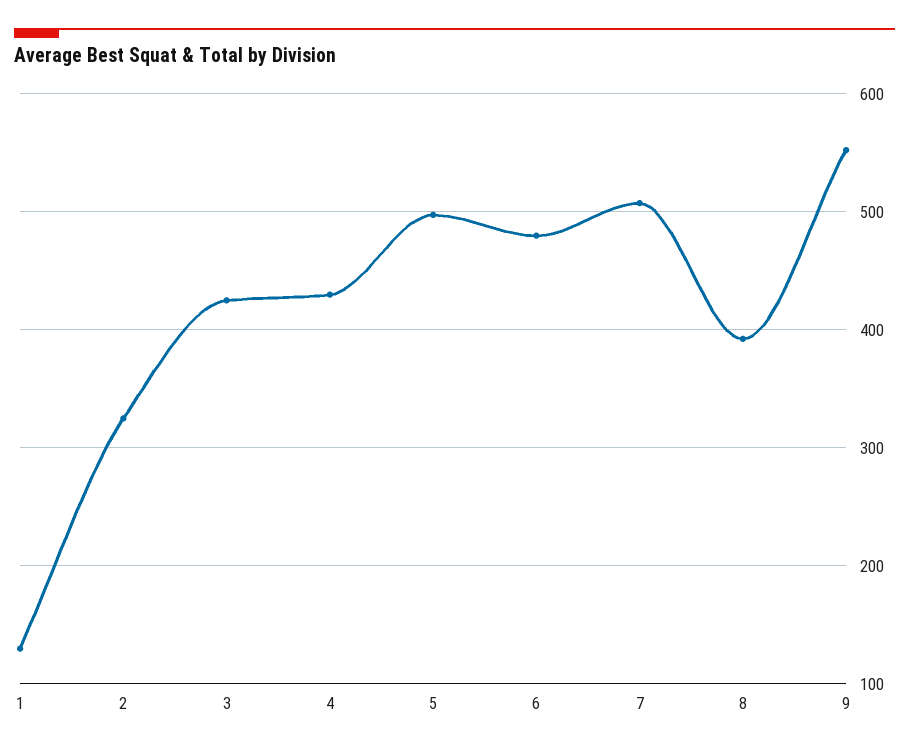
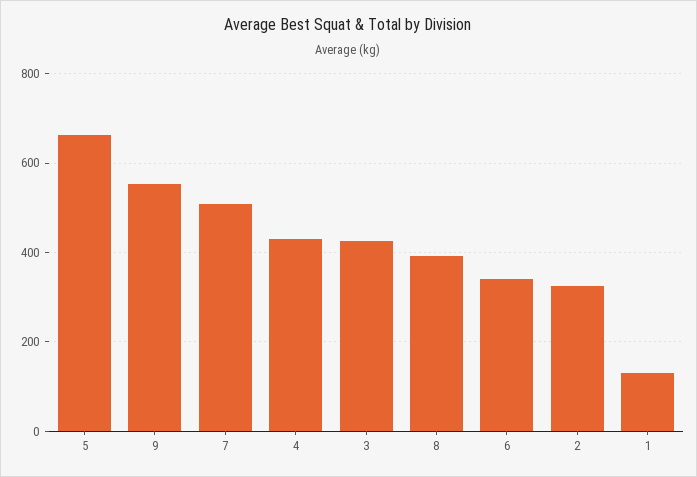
  {
    "1": 130,
    "2": 330,
    "3": 430,
    "4": 430,
-   "5": 500,
+   "5": 660,
-   "6": 480,
+   "6": 340,
    "7": 510,
    "8": 390,
    "9": 550
  }

